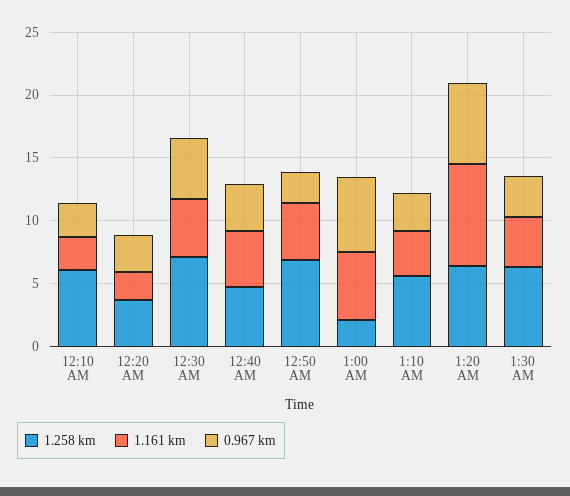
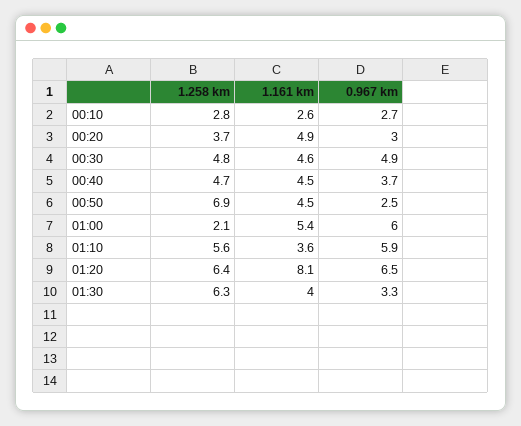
  {
    "1.258 km": {
-     "12:10 AM": 6,
+     "12:10 AM": 2.8,
      "12:20 AM": 3.7,
-     "12:30 AM": 7,
+     "12:30 AM": 4.8,
      "12:40 AM": 4.7,
      "12:50 AM": 6.9,
      "1:00 AM": 2.1,
      "1:10 AM": 5.6,
      "1:20 AM": 6.4,
      "1:30 AM": 6.3
    },
    "1.161 km": {
      "12:10 AM": 2.6,
-     "12:20 AM": 2,
+     "12:20 AM": 4.9,
      "12:30 AM": 4.6,
      "12:40 AM": 4.5,
      "12:50 AM": 4.5,
      "1:00 AM": 5.4,
      "1:10 AM": 3.6,
      "1:20 AM": 8.1,
      "1:30 AM": 4
    },
    "0.967 km": {
      "12:10 AM": 2.7,
      "12:20 AM": 3,
      "12:30 AM": 4.9,
      "12:40 AM": 3.7,
      "12:50 AM": 2.5,
      "1:00 AM": 6,
-     "1:10 AM": 3,
+     "1:10 AM": 5.9,
      "1:20 AM": 6.5,
      "1:30 AM": 3.3
    }
  }

